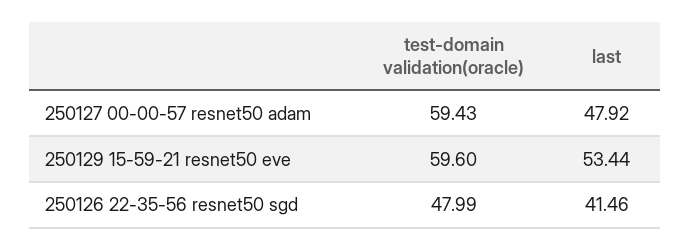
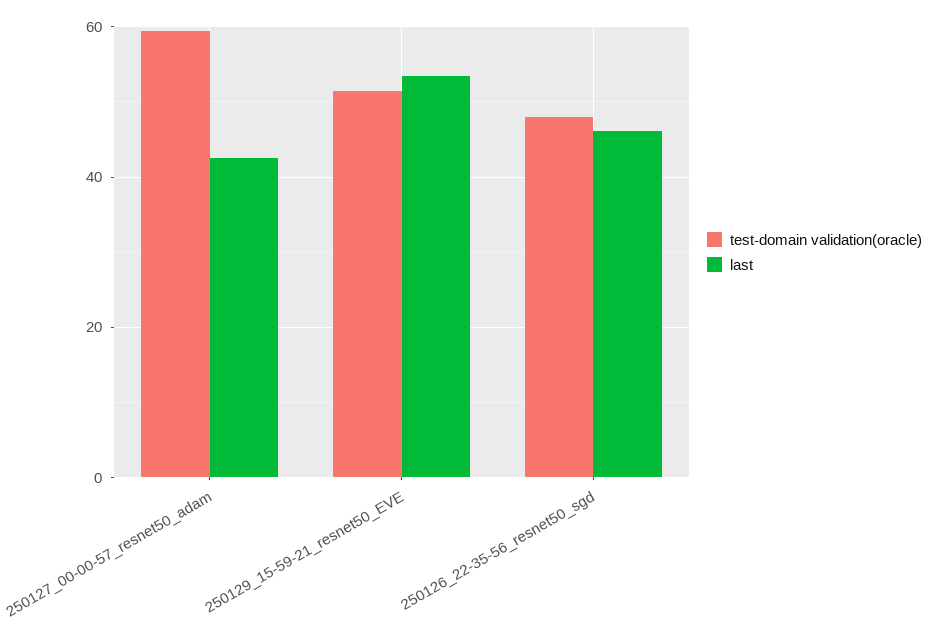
  {
    "test-domain validation(oracle)": {
      "250127 00-00-57 resnet50 adam": 59.43,
-     "250129 15-59-21 resnet50 eve": 59.6,
+     "250129 15-59-21 resnet50 eve": 52,
      "250126 22-35-56 resnet50 sgd": 47.99
    },
    "last": {
-     "250127 00-00-57 resnet50 adam": 47.92,
+     "250127 00-00-57 resnet50 adam": 42,
      "250129 15-59-21 resnet50 eve": 53.44,
-     "250126 22-35-56 resnet50 sgd": 41.46
+     "250126 22-35-56 resnet50 sgd": 46
    }
  }

